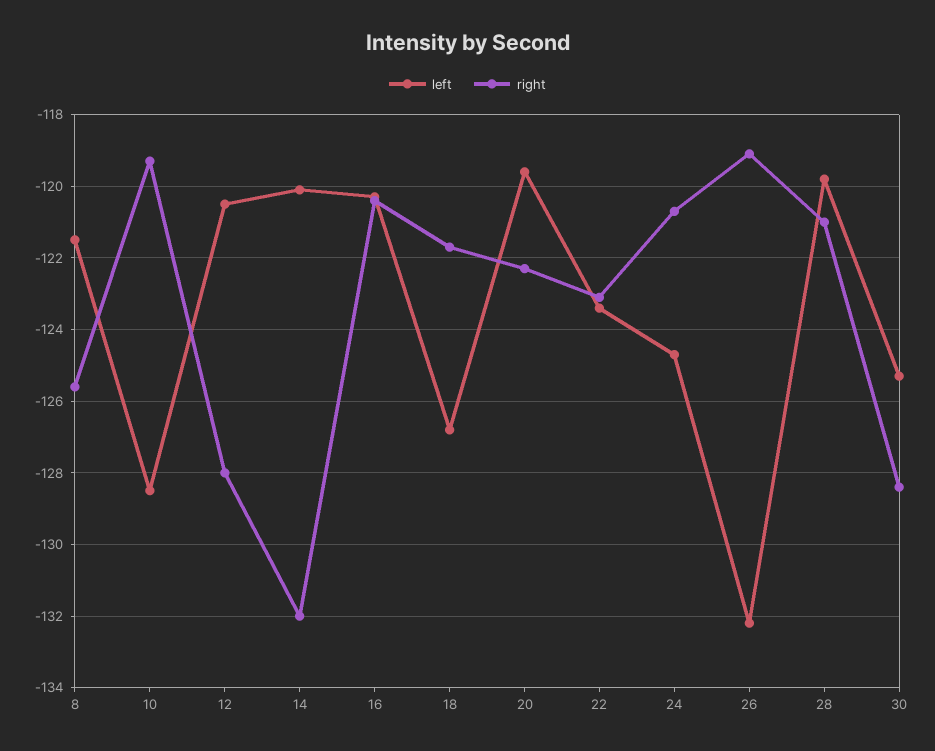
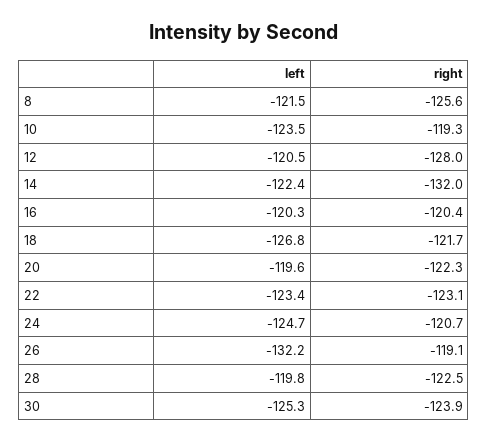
  {
    "left": {
      "8": -121.5,
-     "10": -128.5,
+     "10": -123.5,
      "12": -120.5,
-     "14": -120,
+     "14": -122.4,
      "16": -120.3,
      "18": -126.8,
      "20": -119.6,
      "22": -123.4,
      "24": -124.7,
      "26": -132.2,
      "28": -119.8,
      "30": -125.3
    },
    "right": {
      "8": -125.6,
      "10": -119.3,
      "12": -128,
      "14": -132,
      "16": -120.4,
      "18": -121.7,
      "20": -122.3,
      "22": -123.1,
      "24": -120.7,
      "26": -119.1,
-     "28": -121,
+     "28": -122.5,
-     "30": -128.5
+     "30": -123.9
    }
  }

